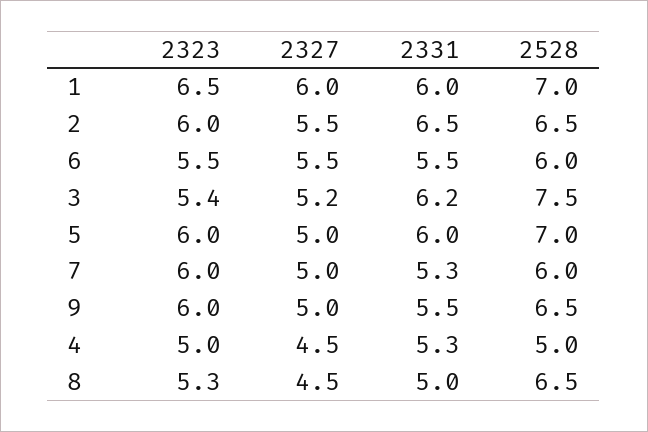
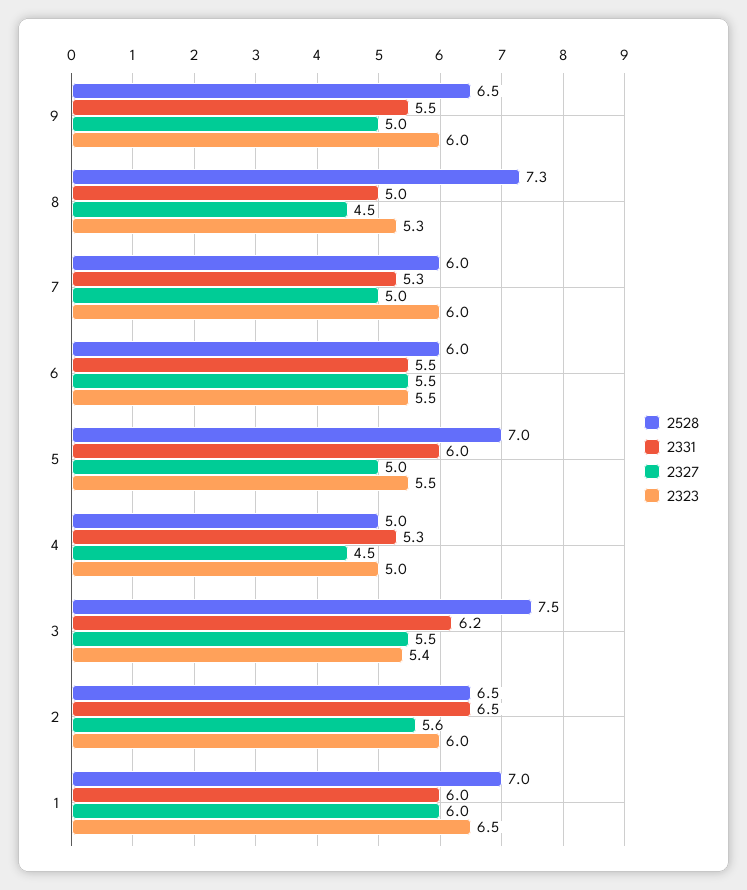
  {
    "2323": {
      "1": 6.5,
      "2": 6,
      "6": 5.5,
      "3": 5.4,
-     "5": 6,
+     "5": 5.5,
      "7": 6,
      "9": 6,
      "4": 5,
      "8": 5.3
    },
    "2327": {
      "1": 6,
-     "2": 5.5,
+     "2": 5.6,
      "6": 5.5,
-     "3": 5.2,
+     "3": 5.5,
      "5": 5,
      "7": 5,
      "9": 5,
      "4": 4.5,
      "8": 4.5
    },
    "2331": {
      "1": 6,
      "2": 6.5,
      "6": 5.5,
      "3": 6.2,
      "5": 6,
      "7": 5.3,
      "9": 5.5,
      "4": 5.3,
      "8": 5
    },
    "2528": {
      "1": 7,
      "2": 6.5,
      "6": 6,
      "3": 7.5,
      "5": 7,
      "7": 6,
      "9": 6.5,
      "4": 5,
-     "8": 6.5
+     "8": 7.3
    }
  }

